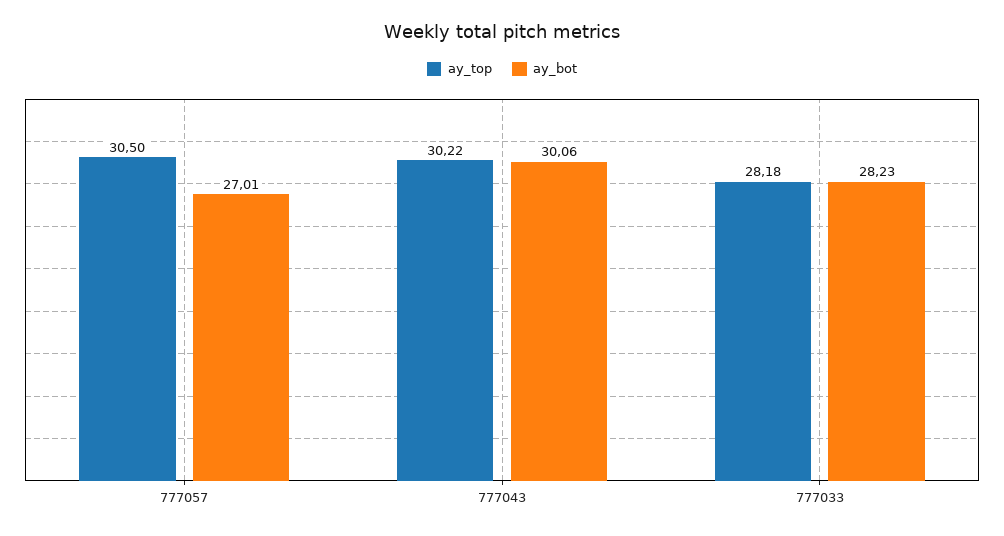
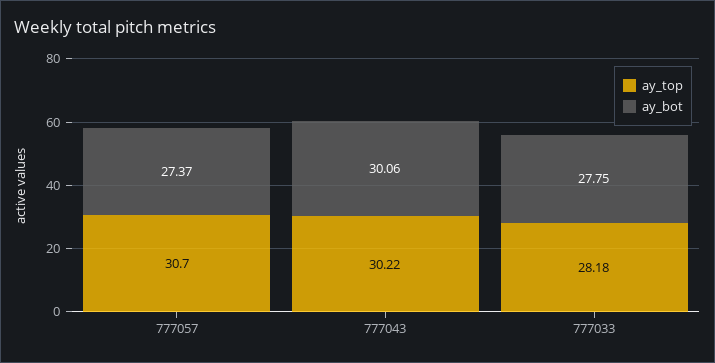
  {
    "ay_top": {
-     "777057": 30.5,
+     "777057": 30.7,
      "777043": 30.22,
      "777033": 28.18
    },
    "ay_bot": {
-     "777057": 27.01,
+     "777057": 27.37,
      "777043": 30.06,
-     "777033": 28.23
+     "777033": 27.75
    }
  }

